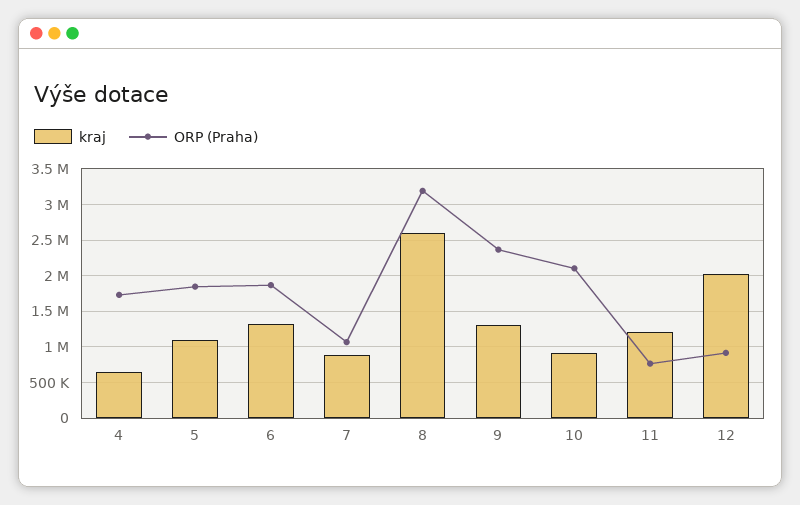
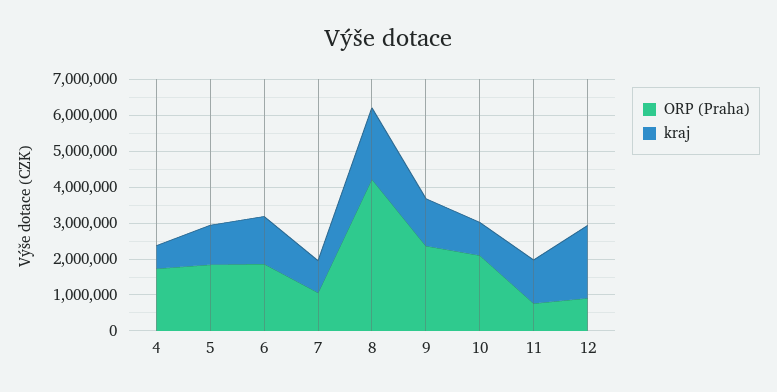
  {
    "kraj": {
      "4": 600000,
      "5": 1100000,
      "6": 1300000,
      "7": 900000,
-     "8": 2600000,
+     "8": 2000000,
      "9": 1300000,
      "10": 900000,
      "11": 1200000,
      "12": 2000000
    },
    "ORP (Praha)": {
      "4": 1700000,
      "5": 1800000,
      "6": 1900000,
      "7": 1100000,
-     "8": 3200000,
+     "8": 4250000,
      "9": 2400000,
      "10": 2100000,
      "11": 800000,
      "12": 900000
    }
  }

